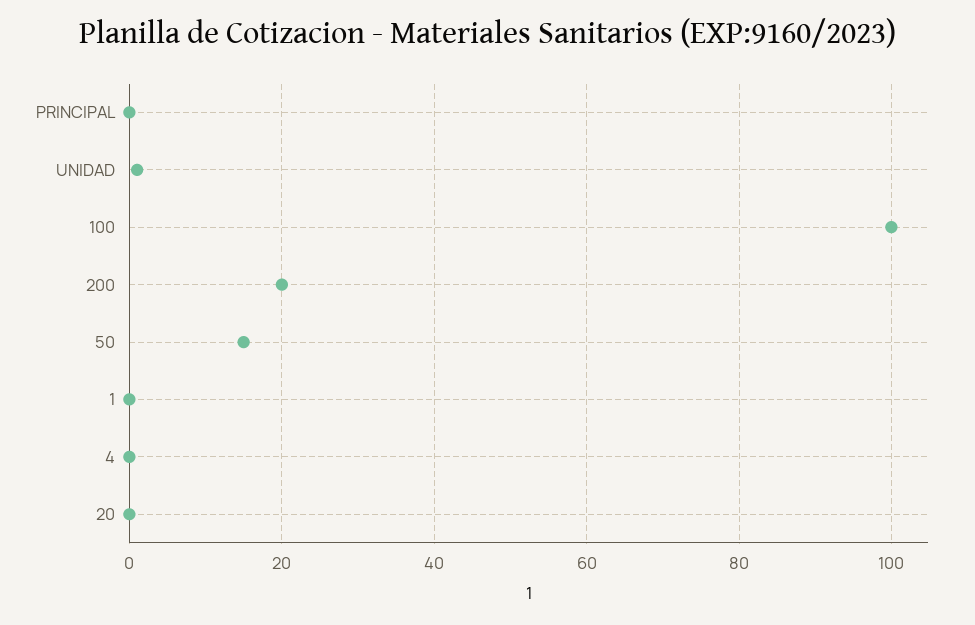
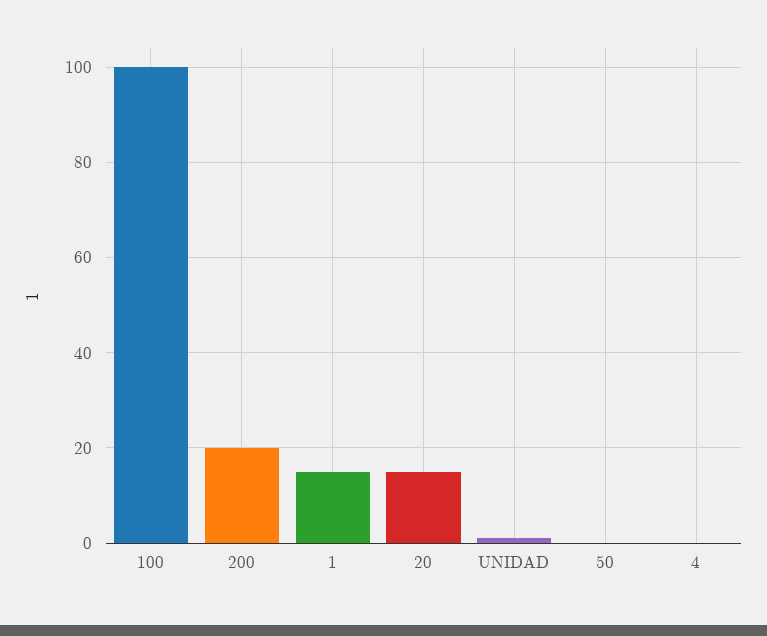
  {
-   "PRINCIPAL": 0,
    "UNIDAD": 0,
    "100": 100,
    "200": 20,
-   "50": 15,
+   "50": 0,
-   "1": 0,
+   "1": 15,
    "4": 0,
-   "20": 0
+   "20": 15
  }

